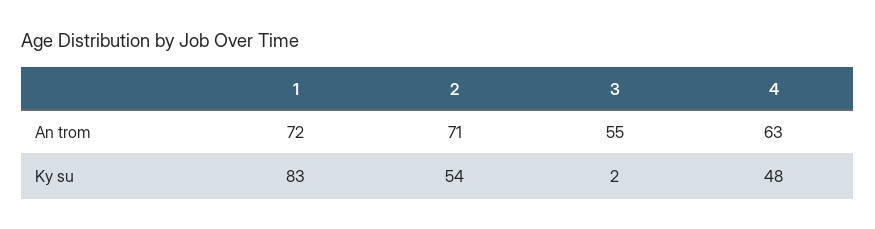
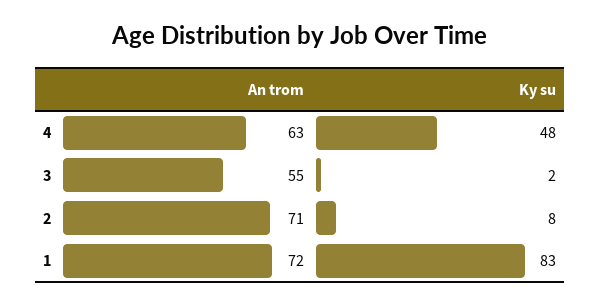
  {
    "1": {
      "An trom": 72,
      "Ky su": 83
    },
    "2": {
      "An trom": 71,
-     "Ky su": 54
+     "Ky su": 8
    },
    "3": {
      "An trom": 55,
      "Ky su": 2
    },
    "4": {
      "An trom": 63,
      "Ky su": 48
    }
  }

